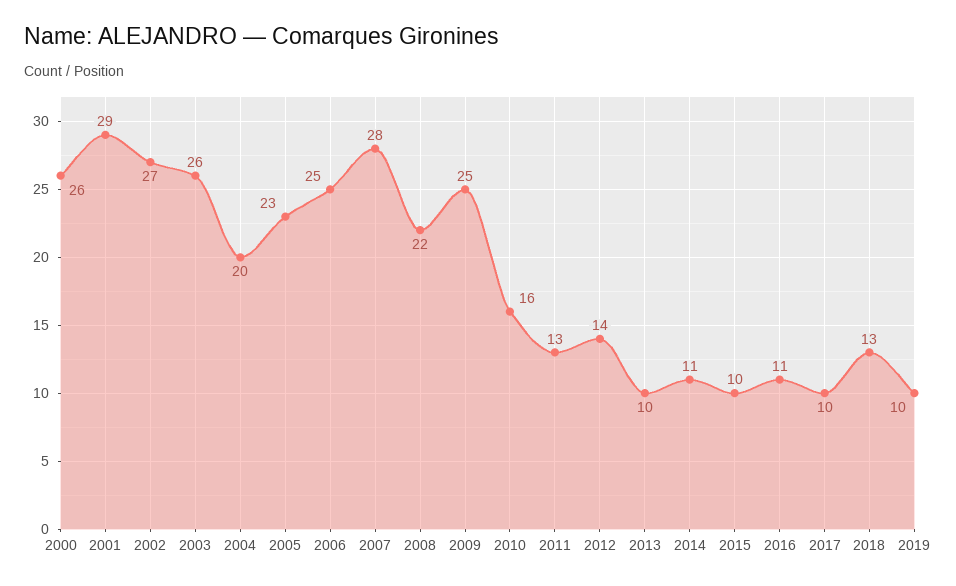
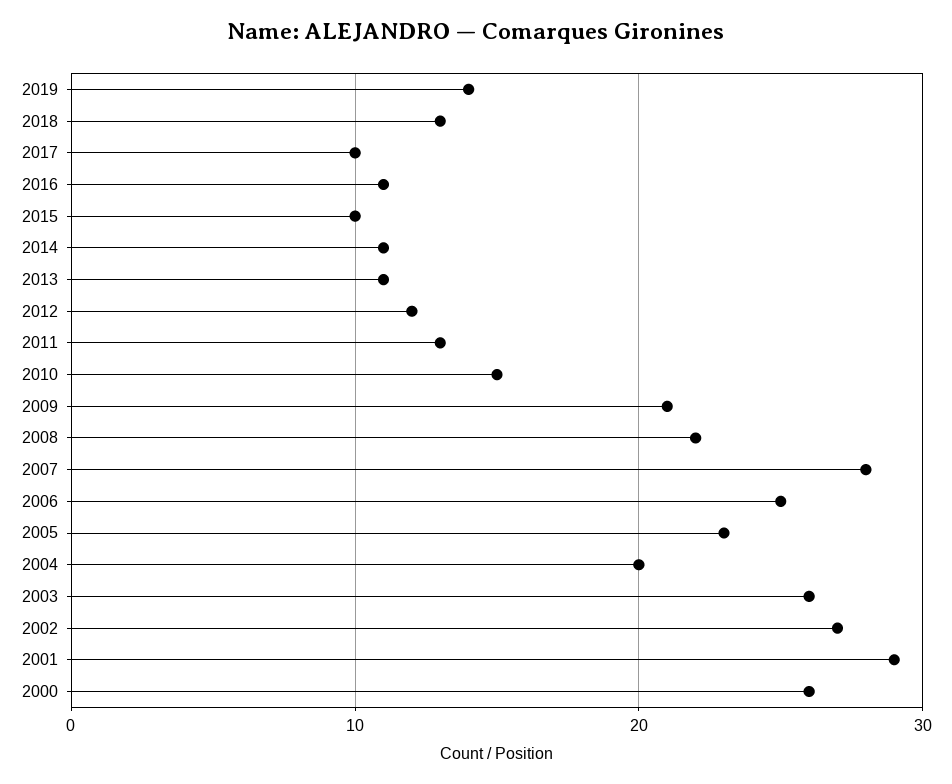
  {
    "2000": 26,
    "2001": 29,
    "2002": 27,
    "2003": 26,
    "2004": 20,
    "2005": 23,
    "2006": 25,
    "2007": 28,
    "2008": 22,
-   "2009": 25,
+   "2009": 21,
-   "2010": 16,
+   "2010": 15,
    "2011": 13,
-   "2012": 14,
+   "2012": 12,
-   "2013": 10,
+   "2013": 11,
    "2014": 11,
    "2015": 10,
    "2016": 11,
    "2017": 10,
    "2018": 13,
-   "2019": 10
+   "2019": 14
  }

